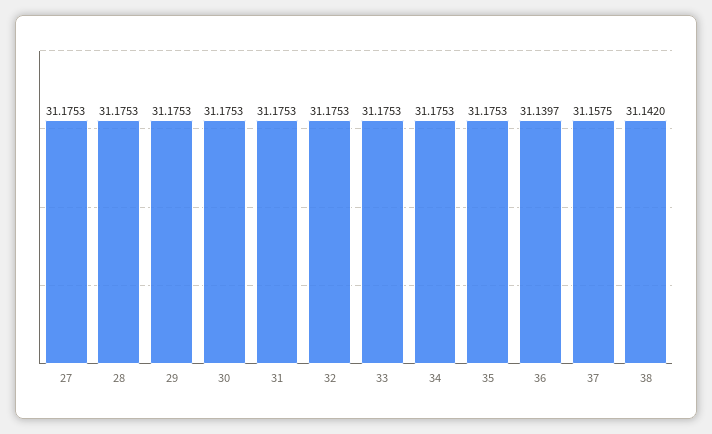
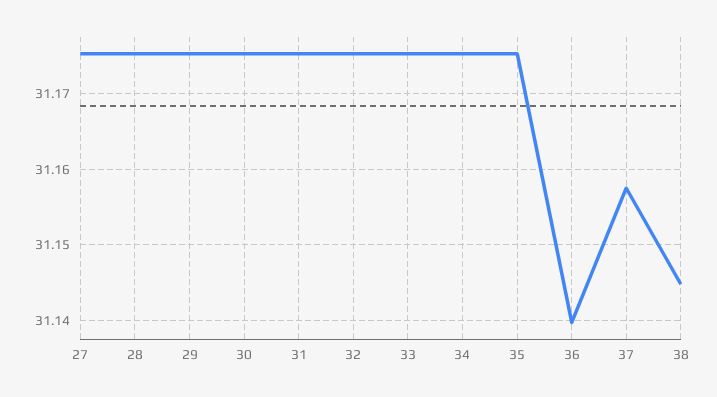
  {
    "27": 31.1753,
    "28": 31.1753,
    "29": 31.1753,
    "30": 31.1753,
    "31": 31.1753,
    "32": 31.1753,
    "33": 31.1753,
    "34": 31.1753,
    "35": 31.1753,
    "36": 31.1397,
    "37": 31.1575,
-   "38": 31.142
+   "38": 31.145
  }

